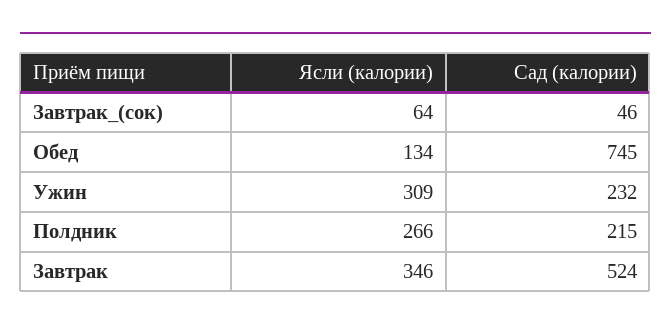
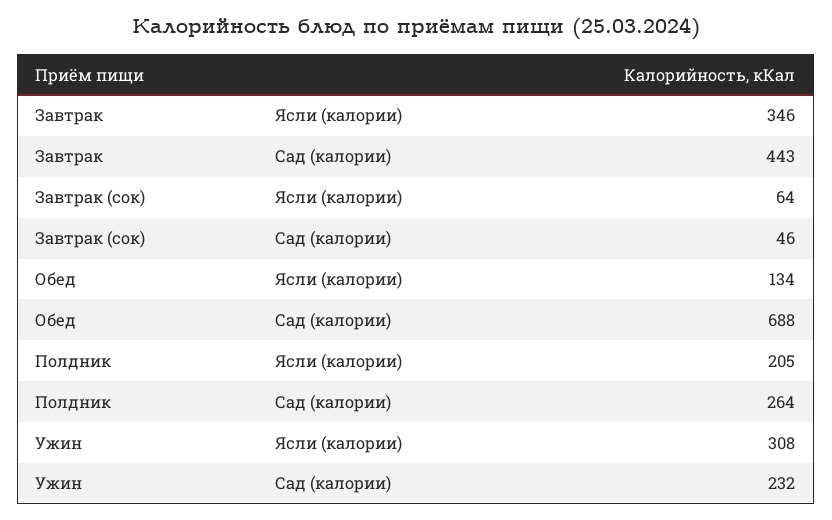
  {
    "Ясли (калории)": {
      "Завтрак_(сок)": 64,
      "Обед": 134,
-     "Ужин": 309,
+     "Ужин": 308,
-     "Полдник": 266,
+     "Полдник": 205,
      "Завтрак": 346
    },
    "Сад (калории)": {
      "Завтрак_(сок)": 46,
-     "Обед": 745,
+     "Обед": 688,
      "Ужин": 232,
-     "Полдник": 215,
+     "Полдник": 264,
-     "Завтрак": 524
+     "Завтрак": 443
    }
  }

